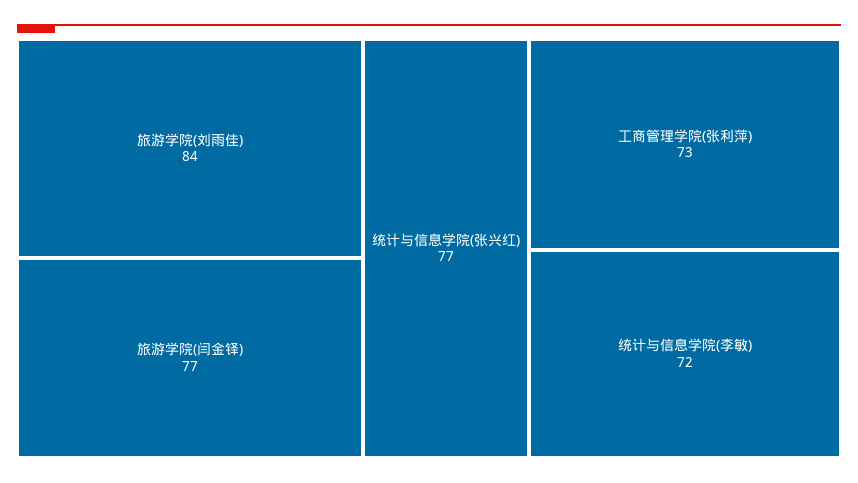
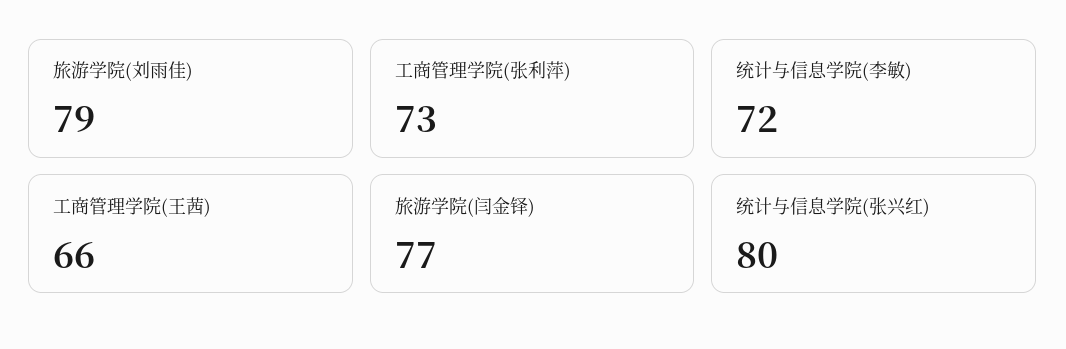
  {
-   "旅游学院(刘雨佳)": 84,
+   "旅游学院(刘雨佳)": 79,
    "旅游学院(闫金铎)": 77,
-   "统计与信息学院(张兴红)": 77,
+   "统计与信息学院(张兴红)": 80,
    "工商管理学院(张利萍)": 73,
-   "统计与信息学院(李敏)": 72
+   "统计与信息学院(李敏)": 72,
+   "工商管理学院(王茜)": 66
  }

